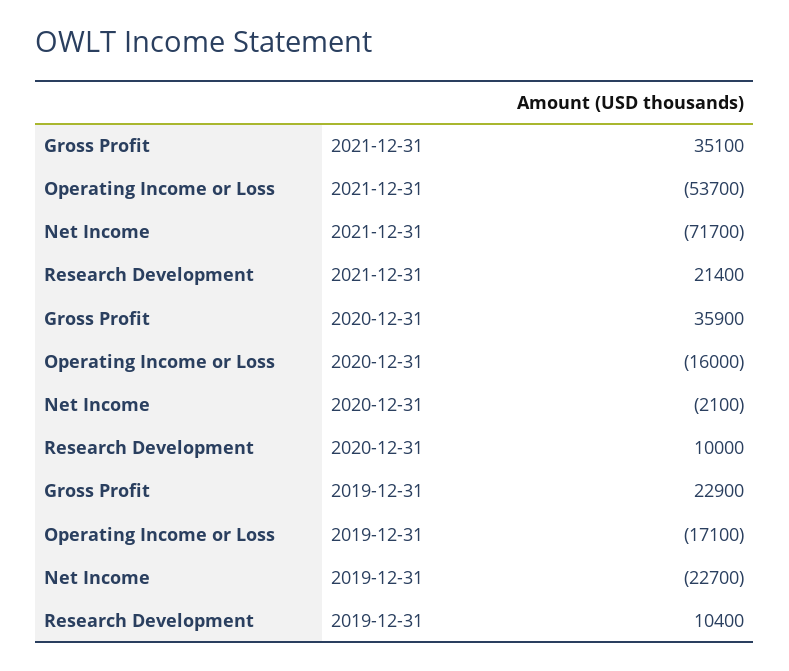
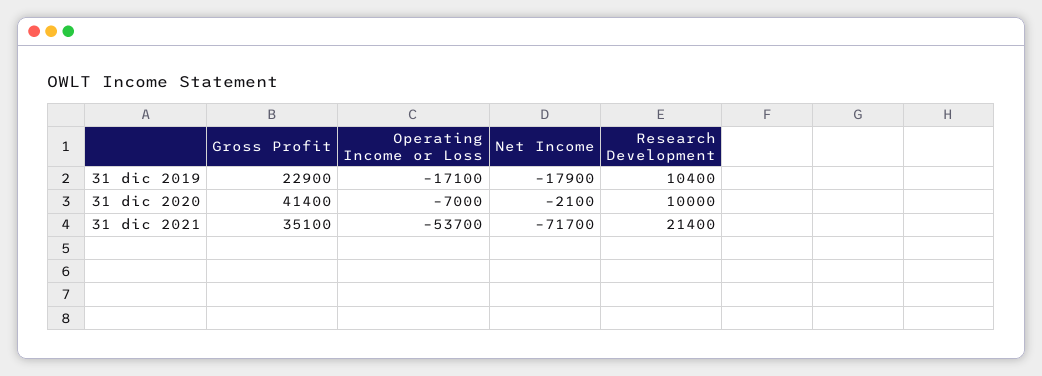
  {
    "Gross Profit": {
      "2021-12-31": 35100,
-     "2020-12-31": 35900,
+     "2020-12-31": 41400,
      "2019-12-31": 22900
    },
    "Operating Income or Loss": {
      "2021-12-31": -53700,
-     "2020-12-31": -16000,
+     "2020-12-31": -7000,
      "2019-12-31": -17100
    },
    "Net Income": {
      "2021-12-31": -71700,
      "2020-12-31": -2100,
-     "2019-12-31": -22700
+     "2019-12-31": -17900
    },
    "Research Development": {
      "2021-12-31": 21400,
      "2020-12-31": 10000,
      "2019-12-31": 10400
    }
  }

